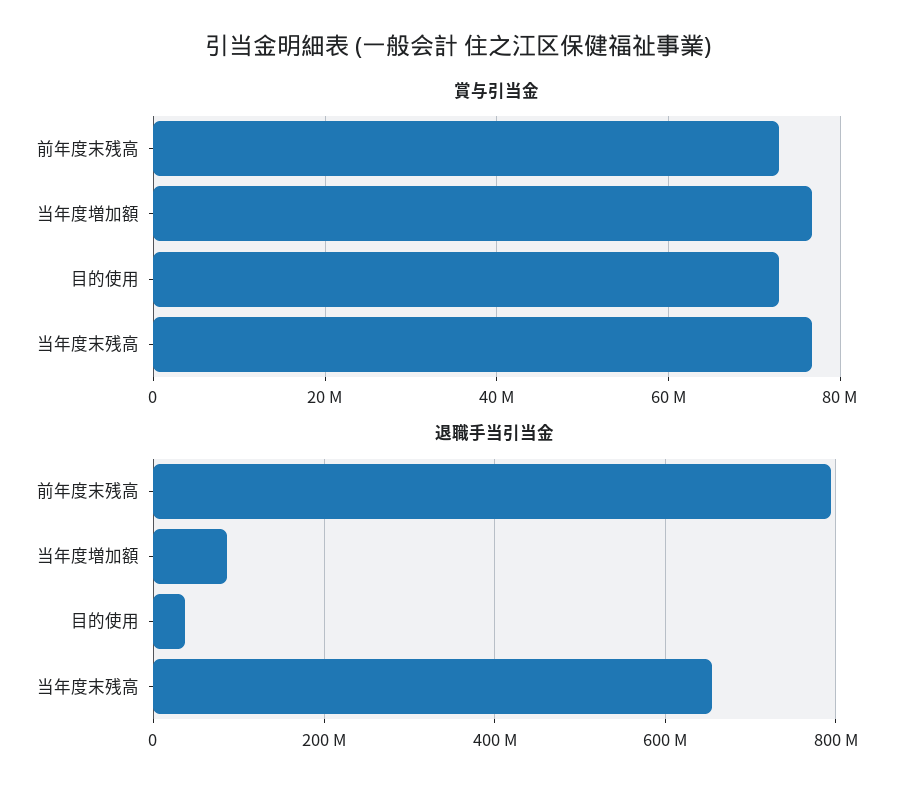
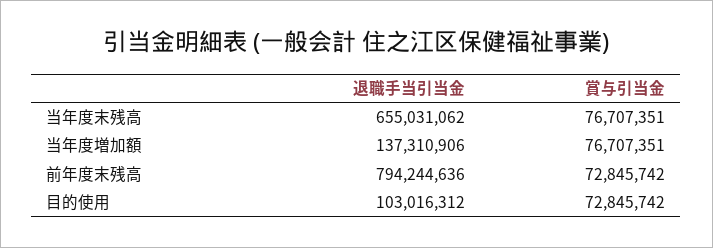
  {
    "賞与引当金": {
      "前年度末残高": 72845742,
      "当年度増加額": 76707351,
      "目的使用": 72845742,
      "当年度末残高": 76707351
    },
    "退職手当引当金": {
      "前年度末残高": 794244636,
-     "当年度増加額": 80000000,
+     "当年度増加額": 137310906,
-     "目的使用": 40000000,
+     "目的使用": 103016312,
      "当年度末残高": 655031062
    }
  }

